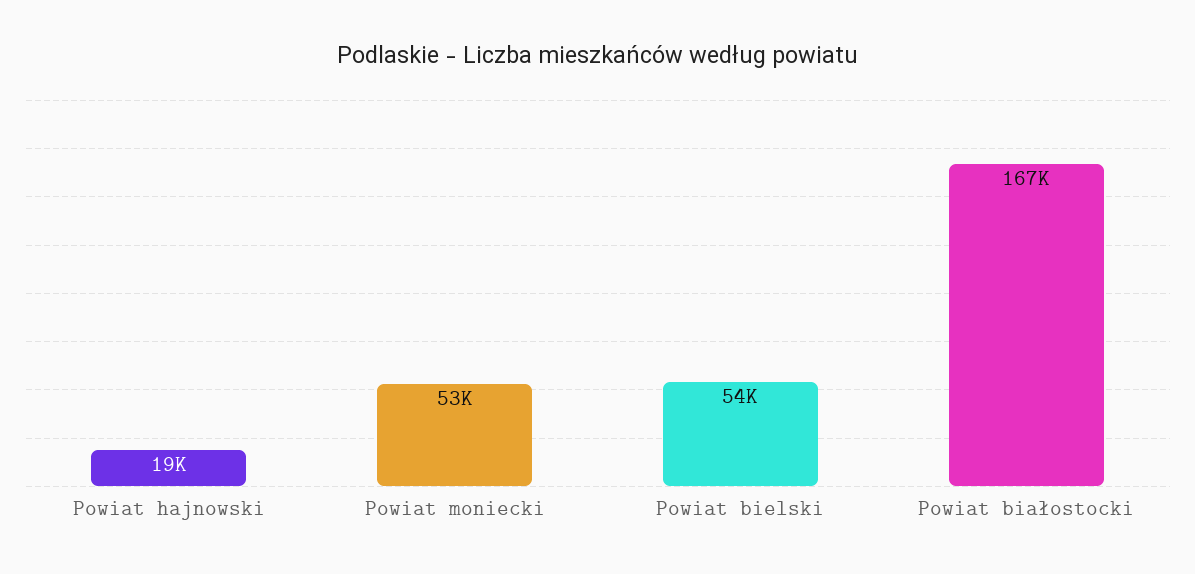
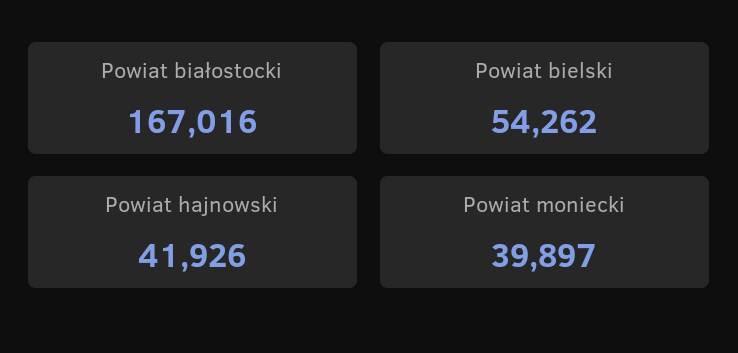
  {
-   "Powiat hajnowski": 19000,
+   "Powiat hajnowski": 41926,
-   "Powiat moniecki": 53000,
+   "Powiat moniecki": 39897,
    "Powiat bielski": 54262,
    "Powiat białostocki": 167016
  }

